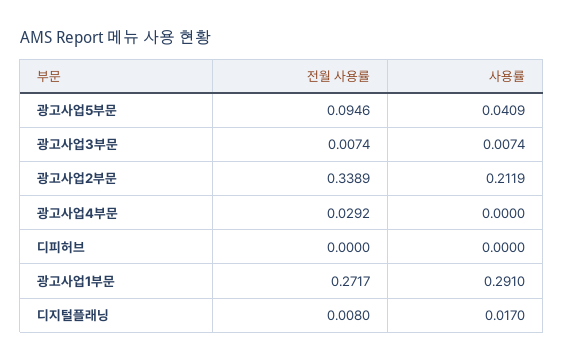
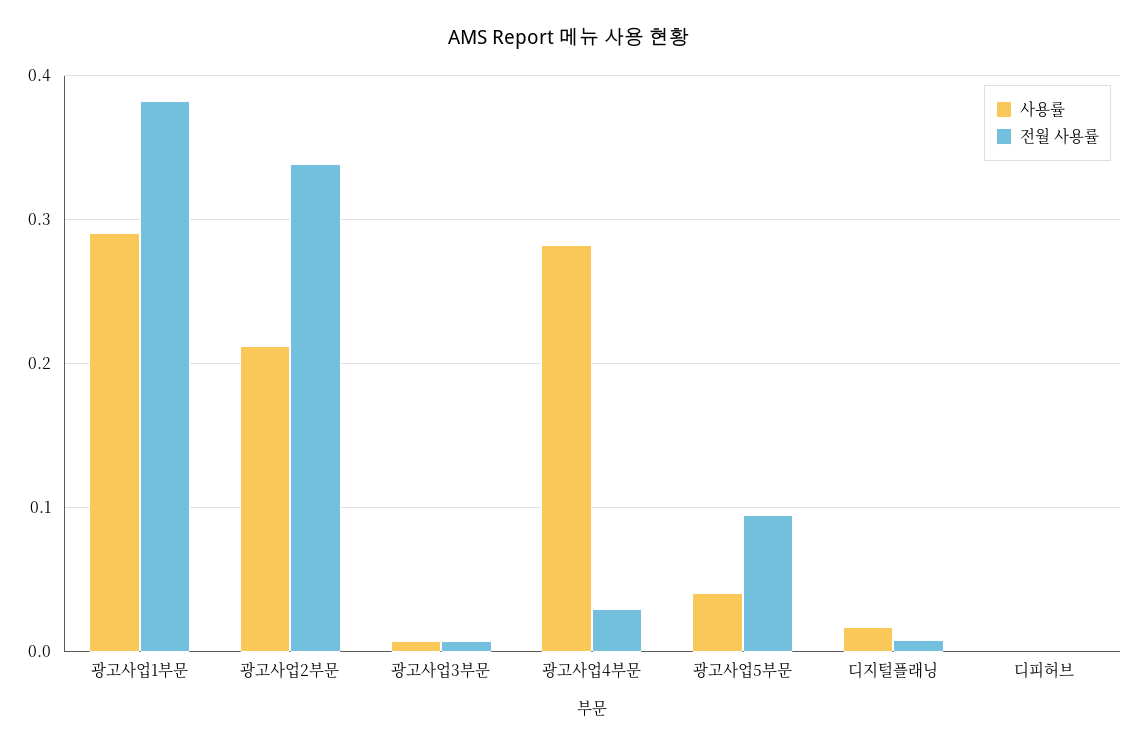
  {
    "전월 사용률": {
      "광고사업5부문": 0.0946,
      "광고사업3부문": 0.0074,
      "광고사업2부문": 0.3389,
      "광고사업4부문": 0.0292,
      "디피허브": 0,
-     "광고사업1부문": 0.2717,
+     "광고사업1부문": 0.38,
      "디지털플래닝": 0.008
    },
    "사용률": {
      "광고사업5부문": 0.0409,
      "광고사업3부문": 0.0074,
      "광고사업2부문": 0.2119,
-     "광고사업4부문": 0,
+     "광고사업4부문": 0.28,
      "디피허브": 0,
      "광고사업1부문": 0.291,
      "디지털플래닝": 0.017
    }
  }

